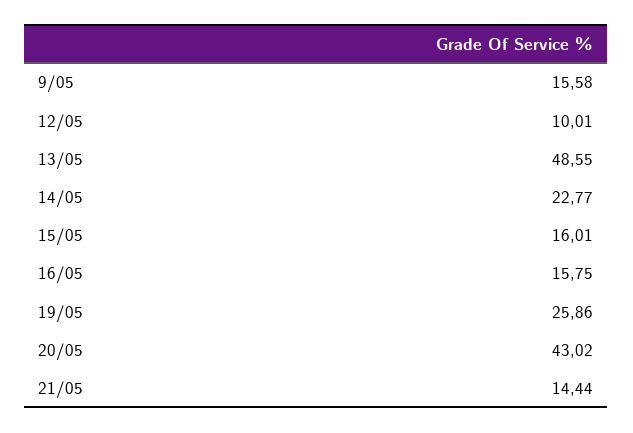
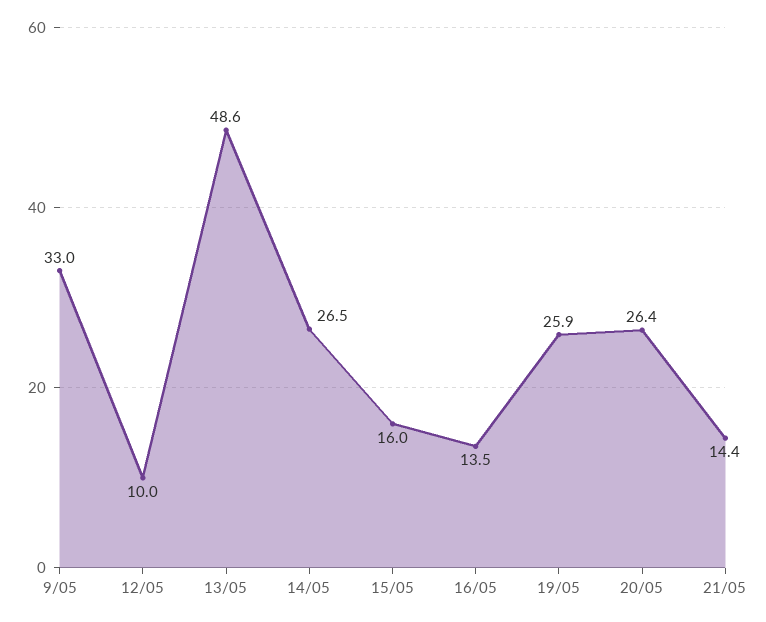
  {
-   "9/05": 15.58,
+   "9/05": 33,
    "12/05": 10.01,
    "13/05": 48.55,
-   "14/05": 22.77,
+   "14/05": 26.5,
    "15/05": 16.01,
-   "16/05": 15.75,
+   "16/05": 13.5,
    "19/05": 25.86,
-   "20/05": 43.02,
+   "20/05": 26.4,
    "21/05": 14.44
  }

